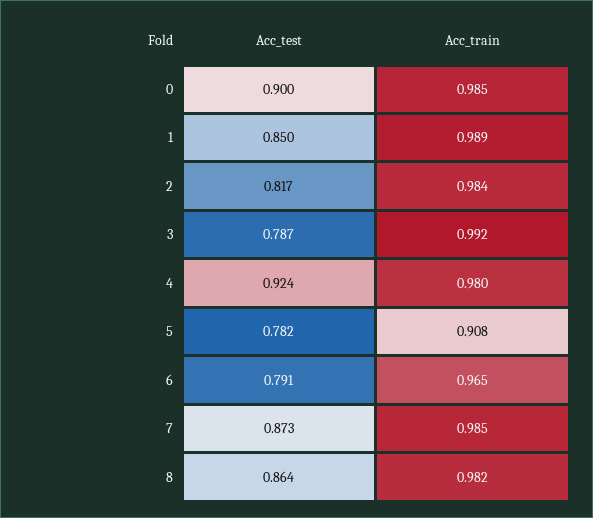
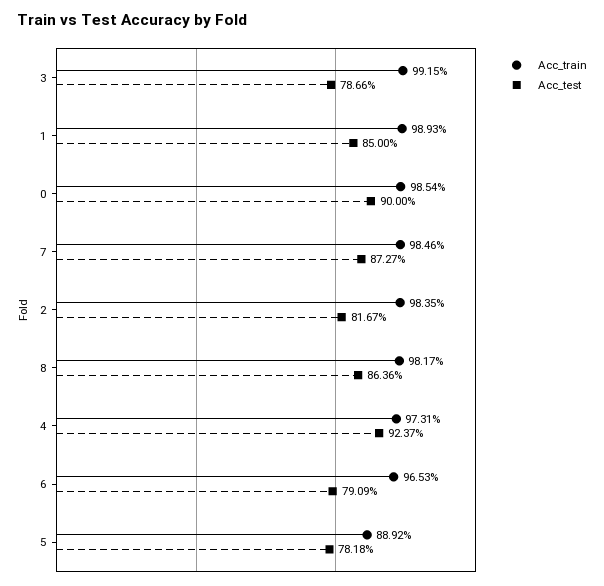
  {
    "Acc_test": {
      "0": 0.9,
      "1": 0.85,
      "2": 0.8167,
      "3": 0.7866,
      "4": 0.9237,
      "5": 0.7818,
      "6": 0.7909,
      "7": 0.8727,
      "8": 0.8636
    },
    "Acc_train": {
      "0": 0.9854,
      "1": 0.9893,
      "2": 0.9835,
      "3": 0.9915,
-     "4": 0.98,
+     "4": 0.9731,
-     "5": 0.908,
+     "5": 0.8892,
      "6": 0.9653,
      "7": 0.9846,
      "8": 0.9817
    }
  }

